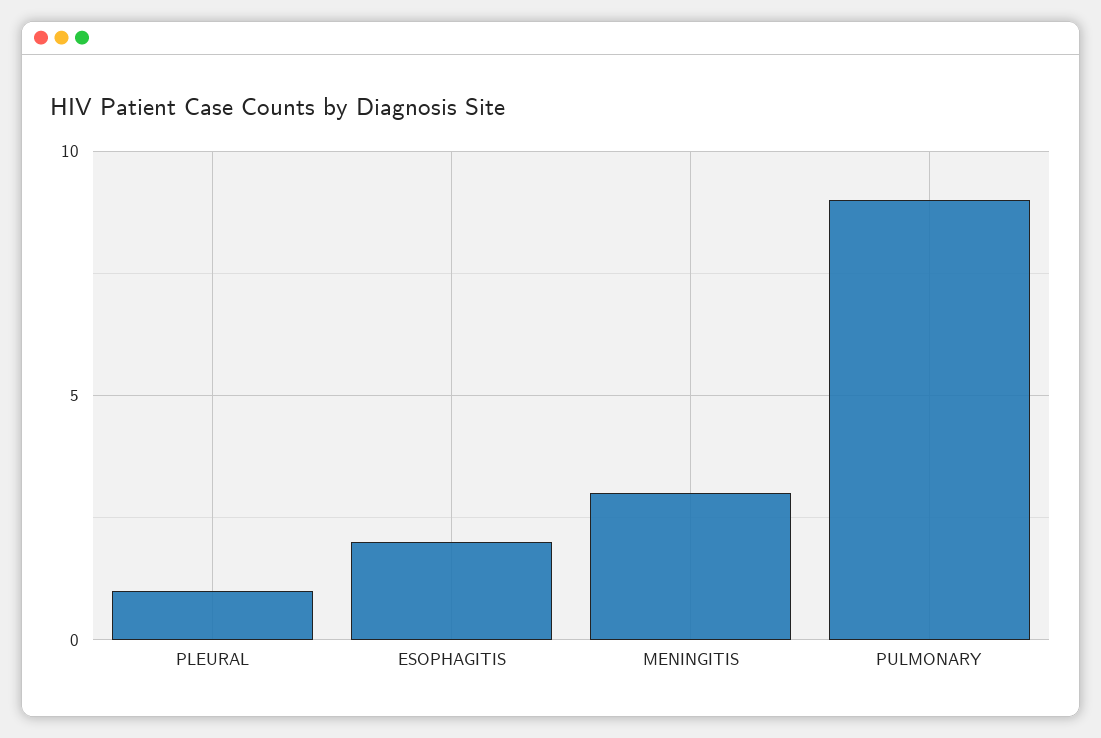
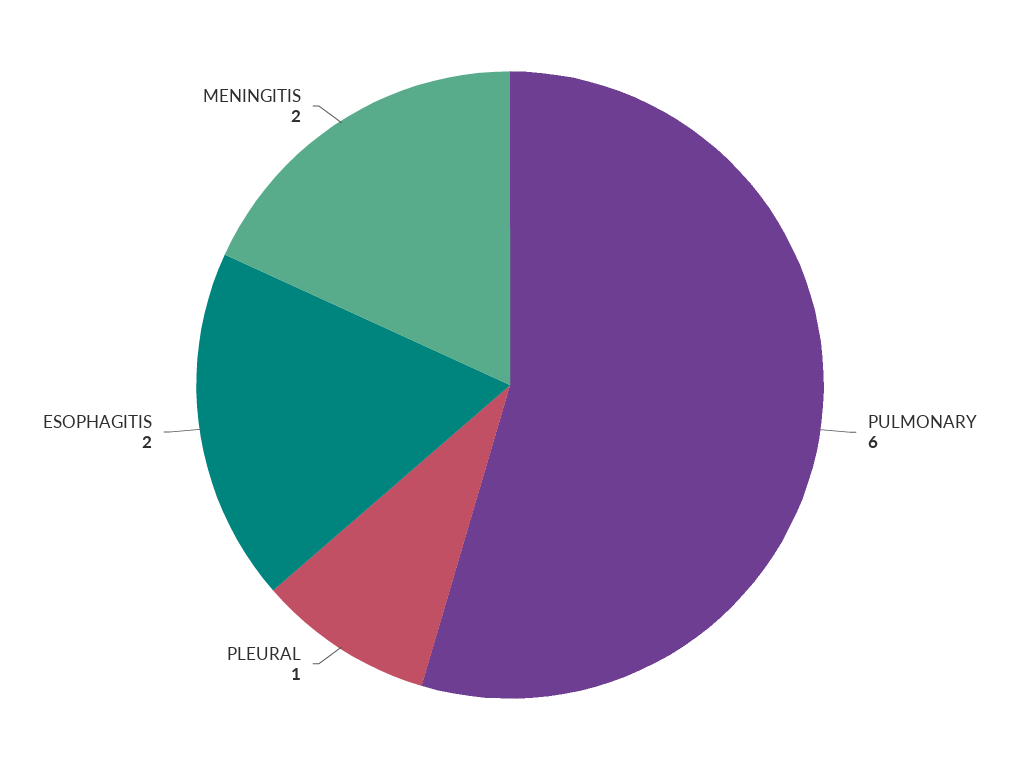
  {
    "PLEURAL": 1,
    "ESOPHAGITIS": 2,
-   "MENINGITIS": 3,
+   "MENINGITIS": 2,
-   "PULMONARY": 9
+   "PULMONARY": 6
  }

